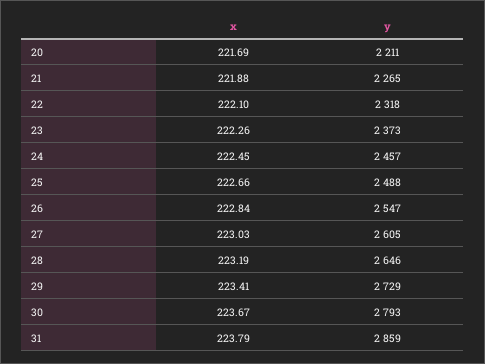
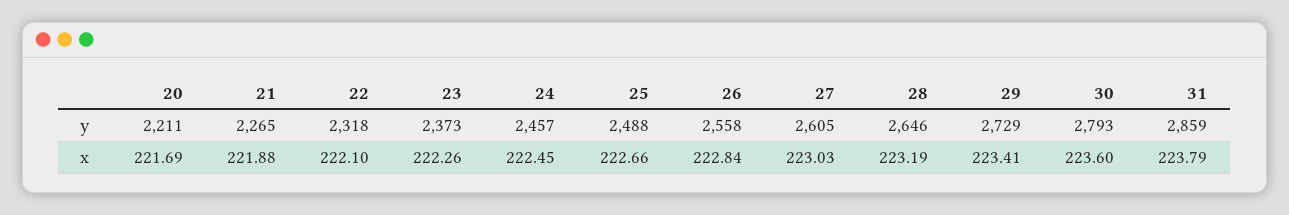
  {
    "x": {
      "20": 221.69,
      "21": 221.88,
      "22": 222.1,
      "23": 222.26,
      "24": 222.45,
      "25": 222.66,
      "26": 222.84,
      "27": 223.03,
      "28": 223.19,
      "29": 223.41,
-     "30": 223.67,
+     "30": 223.6,
      "31": 223.79
    },
    "y": {
      "20": 2211,
      "21": 2265,
      "22": 2318,
      "23": 2373,
      "24": 2457,
      "25": 2488,
-     "26": 2547,
+     "26": 2558,
      "27": 2605,
      "28": 2646,
      "29": 2729,
      "30": 2793,
      "31": 2859
    }
  }

